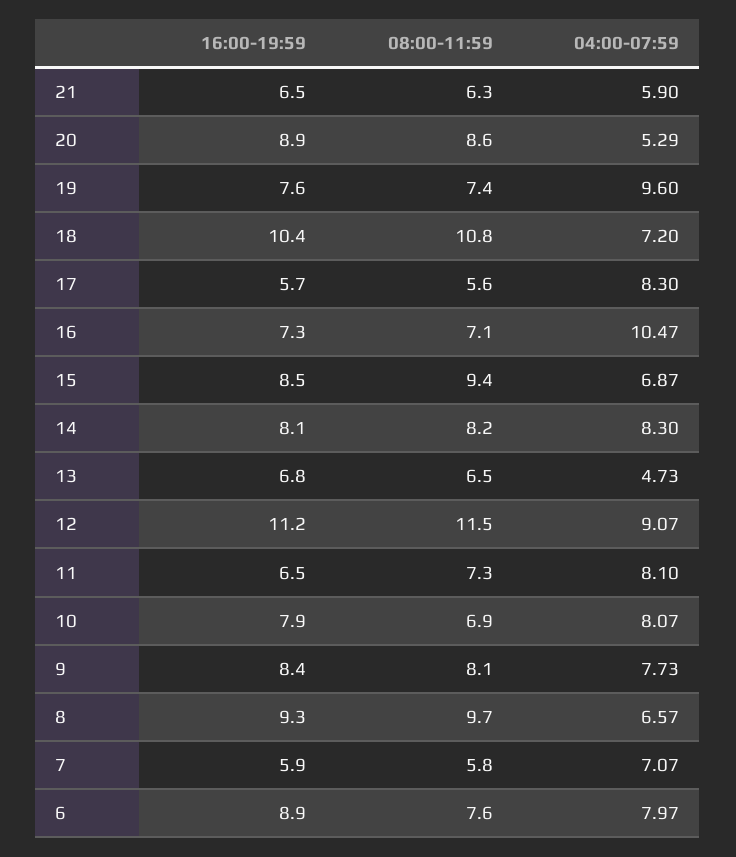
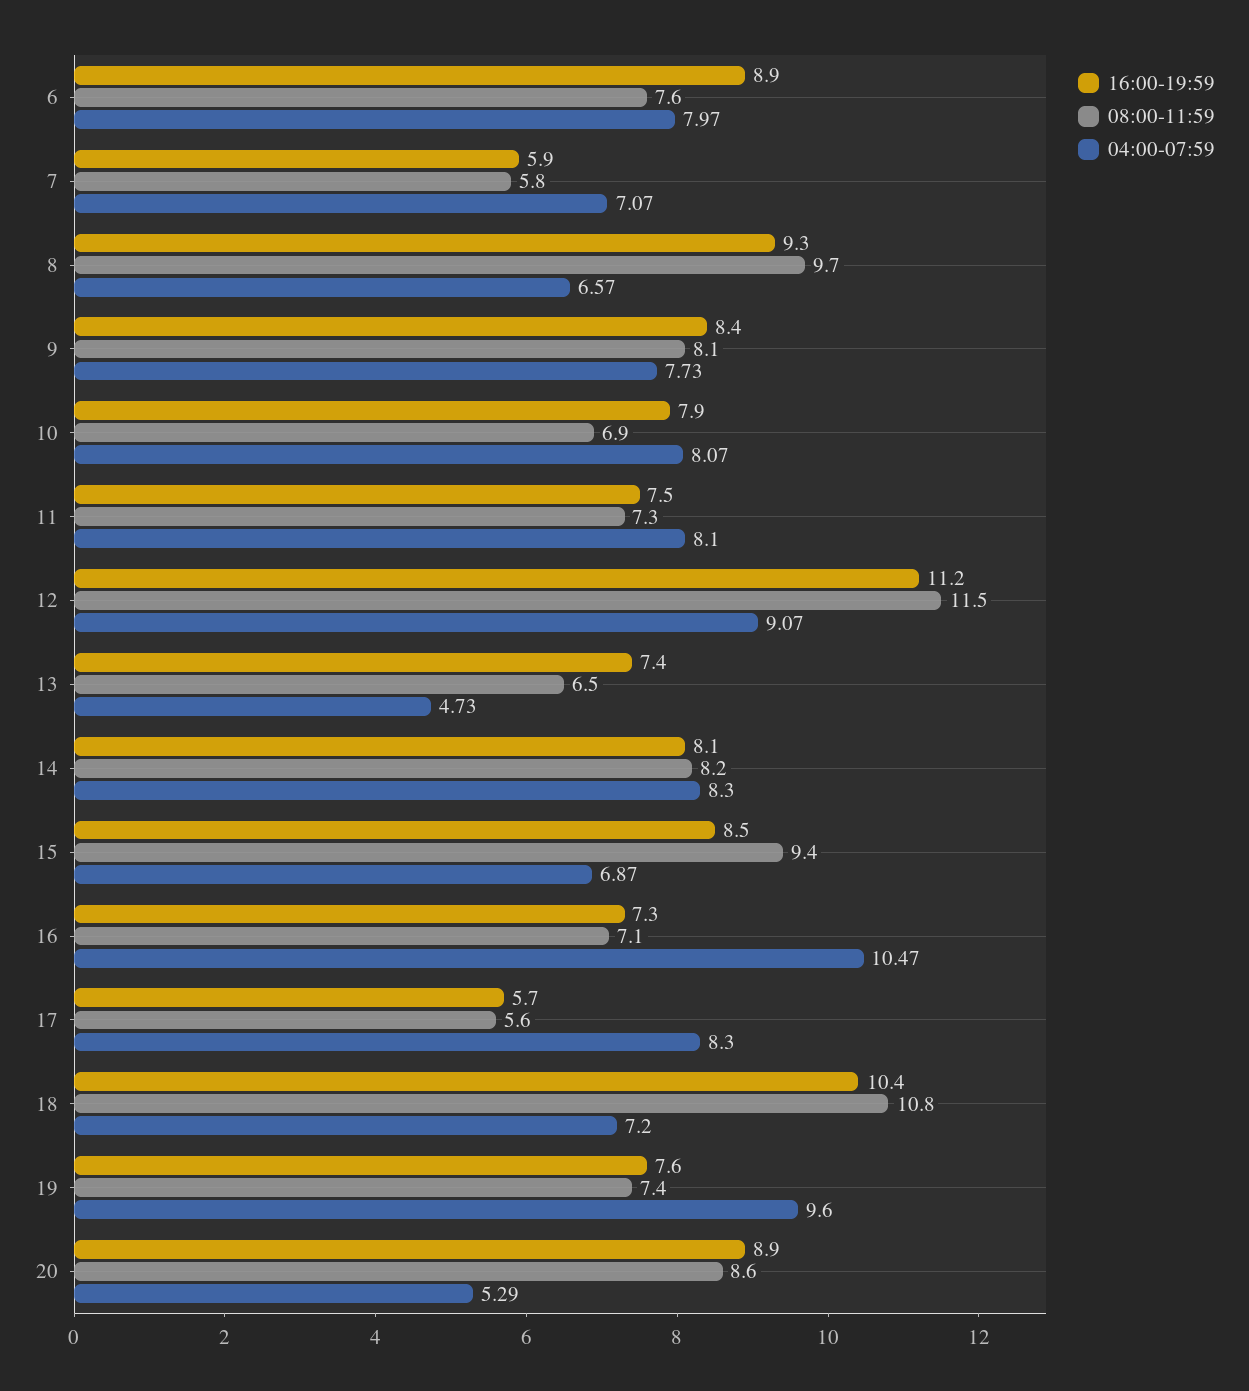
  {
    "16:00-19:59": {
-     "21": 6.5,
      "20": 8.9,
      "19": 7.6,
      "18": 10.4,
      "17": 5.7,
      "16": 7.3,
      "15": 8.5,
      "14": 8.1,
-     "13": 6.8,
+     "13": 7.4,
      "12": 11.2,
-     "11": 6.5,
+     "11": 7.5,
      "10": 7.9,
      "9": 8.4,
      "8": 9.3,
      "7": 5.9,
      "6": 8.9
    },
    "08:00-11:59": {
-     "21": 6.3,
      "20": 8.6,
      "19": 7.4,
      "18": 10.8,
      "17": 5.6,
      "16": 7.1,
      "15": 9.4,
      "14": 8.2,
      "13": 6.5,
      "12": 11.5,
      "11": 7.3,
      "10": 6.9,
      "9": 8.1,
      "8": 9.7,
      "7": 5.8,
      "6": 7.6
    },
    "04:00-07:59": {
-     "21": 5.9,
      "20": 5.29,
      "19": 9.6,
      "18": 7.2,
      "17": 8.3,
      "16": 10.47,
      "15": 6.87,
      "14": 8.3,
      "13": 4.73,
      "12": 9.07,
      "11": 8.1,
      "10": 8.07,
      "9": 7.73,
      "8": 6.57,
      "7": 7.07,
      "6": 7.97
    }
  }

